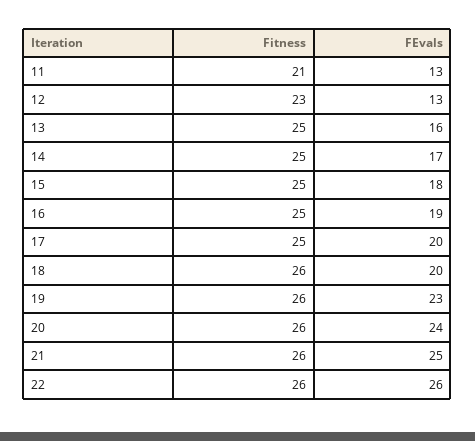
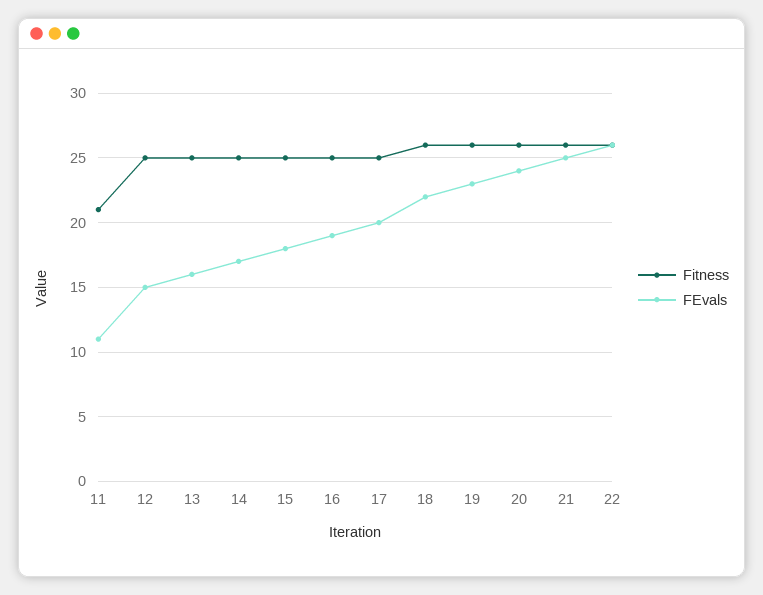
  {
    "Fitness": {
      "11": 21,
-     "12": 23,
+     "12": 25,
      "13": 25,
      "14": 25,
      "15": 25,
      "16": 25,
      "17": 25,
      "18": 26,
      "19": 26,
      "20": 26,
      "21": 26,
      "22": 26
    },
    "FEvals": {
-     "11": 13,
+     "11": 11,
-     "12": 13,
+     "12": 15,
      "13": 16,
      "14": 17,
      "15": 18,
      "16": 19,
      "17": 20,
-     "18": 20,
+     "18": 22,
      "19": 23,
      "20": 24,
      "21": 25,
      "22": 26
    }
  }

